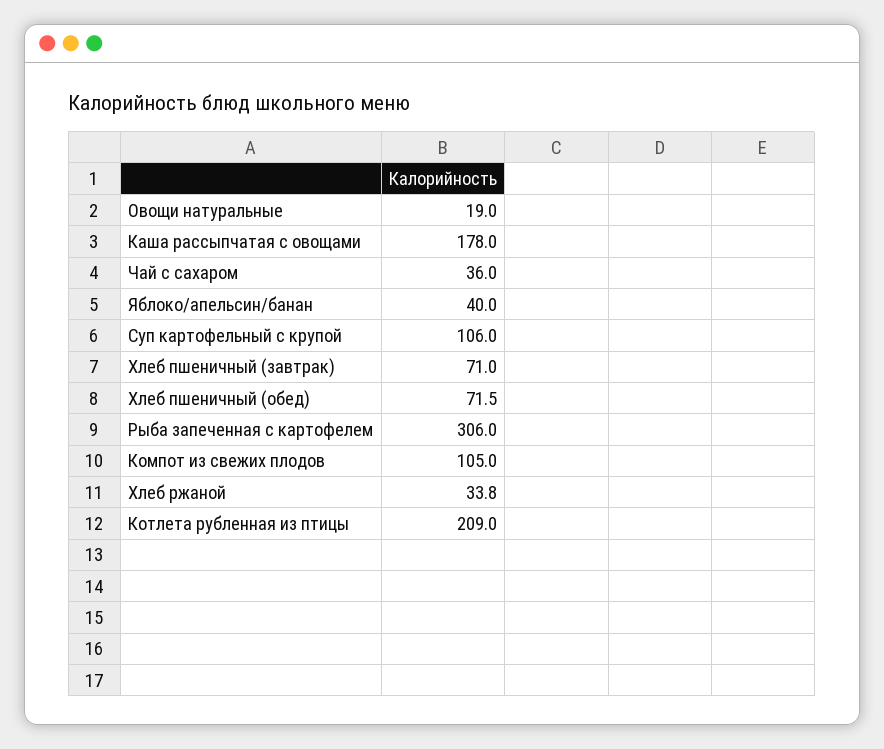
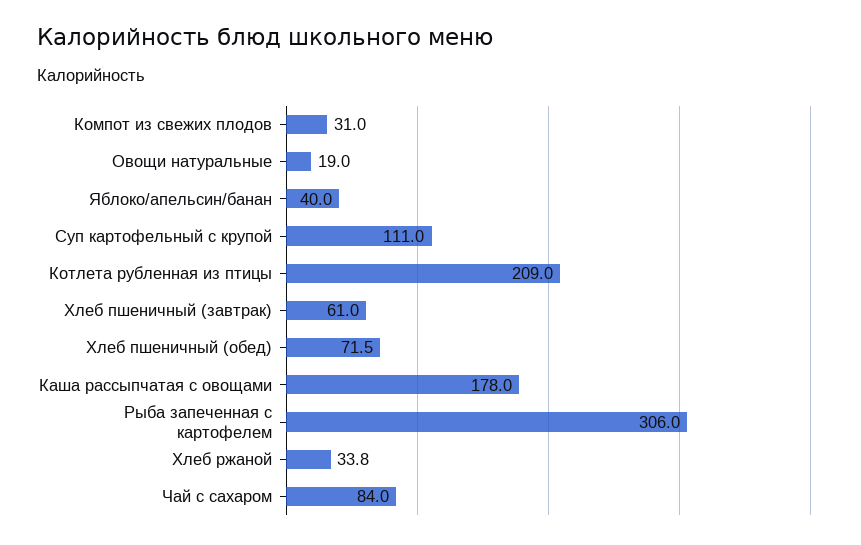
  {
    "Овощи натуральные": 19,
    "Каша рассыпчатая с овощами": 178,
-   "Чай с сахаром": 36,
+   "Чай с сахаром": 84,
    "Яблоко/апельсин/банан": 40,
-   "Суп картофельный с крупой": 106,
+   "Суп картофельный с крупой": 111,
-   "Хлеб пшеничный (завтрак)": 71,
+   "Хлеб пшеничный (завтрак)": 61,
    "Хлеб пшеничный (обед)": 71.5,
    "Рыба запеченная с картофелем": 306,
-   "Компот из свежих плодов": 105,
+   "Компот из свежих плодов": 31,
    "Хлеб ржаной": 33.8,
    "Котлета рубленная из птицы": 209
  }

